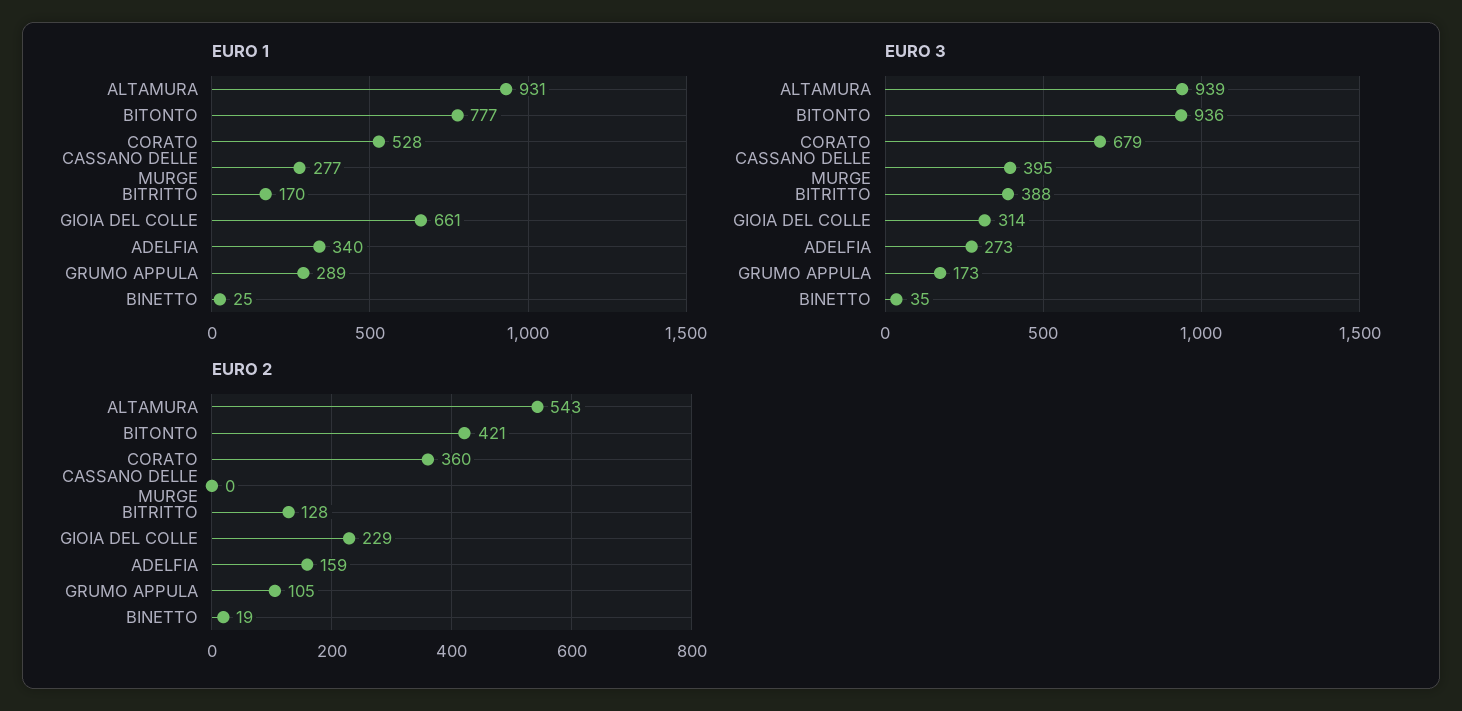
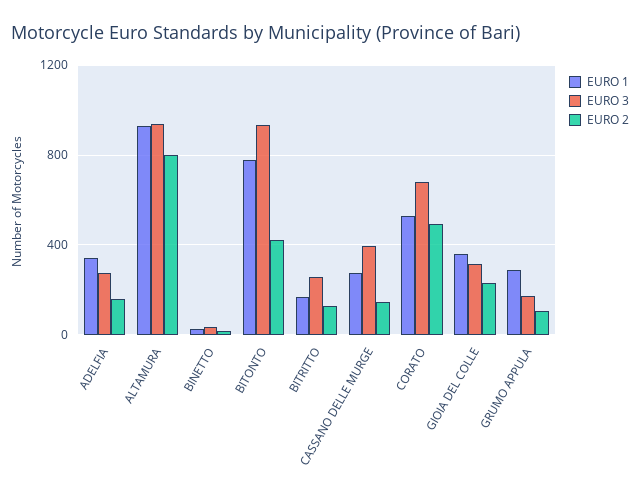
  {
    "EURO 1": {
      "ALTAMURA": 931,
      "BITONTO": 777,
      "CORATO": 528,
      "CASSANO DELLE MURGE": 277,
      "BITRITTO": 170,
-     "GIOIA DEL COLLE": 661,
+     "GIOIA DEL COLLE": 350,
      "ADELFIA": 340,
      "GRUMO APPULA": 289,
      "BINETTO": 25
    },
    "EURO 3": {
      "ALTAMURA": 939,
      "BITONTO": 936,
      "CORATO": 679,
      "CASSANO DELLE MURGE": 395,
-     "BITRITTO": 388,
+     "BITRITTO": 250,
      "GIOIA DEL COLLE": 314,
      "ADELFIA": 273,
      "GRUMO APPULA": 173,
      "BINETTO": 35
    },
    "EURO 2": {
-     "ALTAMURA": 543,
+     "ALTAMURA": 800,
      "BITONTO": 421,
-     "CORATO": 360,
+     "CORATO": 500,
-     "CASSANO DELLE MURGE": 0,
+     "CASSANO DELLE MURGE": 150,
      "BITRITTO": 128,
      "GIOIA DEL COLLE": 229,
      "ADELFIA": 159,
      "GRUMO APPULA": 105,
      "BINETTO": 19
    }
  }

